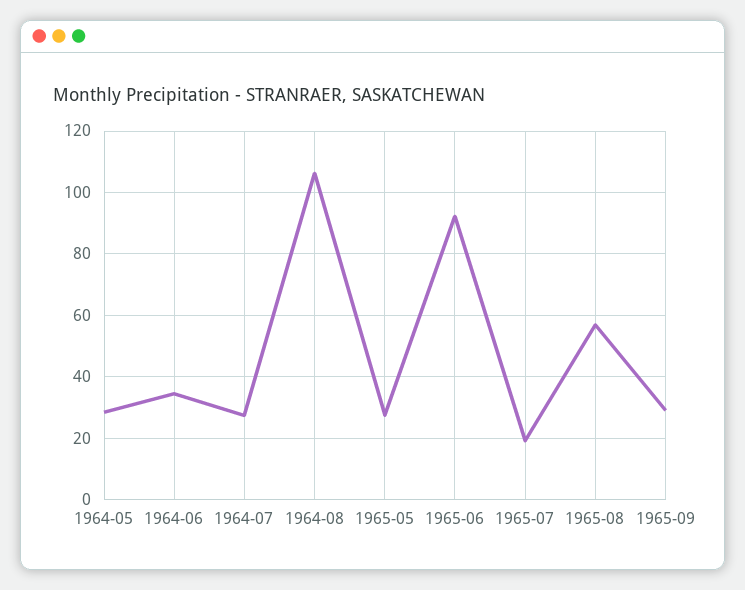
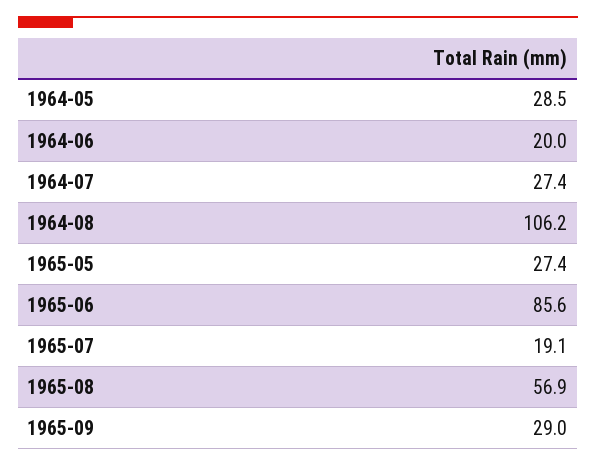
  {
    "1964-05": 28.5,
-   "1964-06": 34,
+   "1964-06": 20,
    "1964-07": 27.4,
    "1964-08": 106.2,
    "1965-05": 27.4,
-   "1965-06": 92,
+   "1965-06": 85.6,
    "1965-07": 19.1,
    "1965-08": 56.9,
    "1965-09": 29
  }

